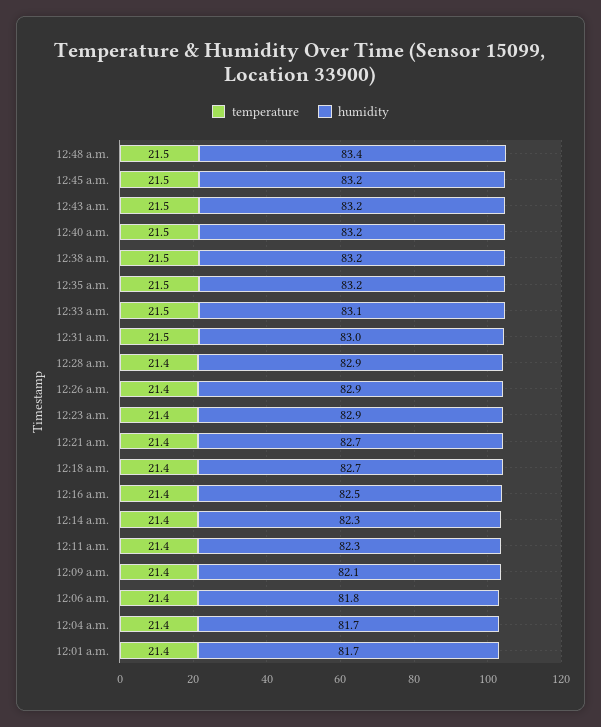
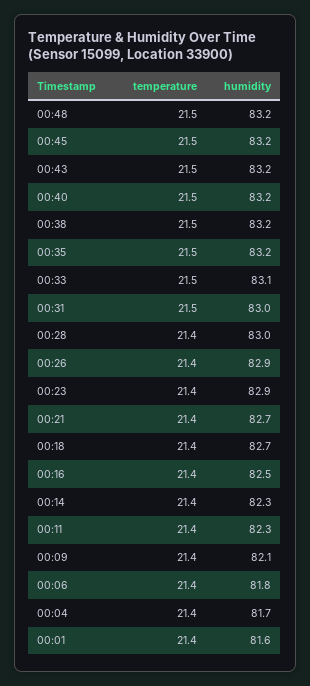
  {
    "temperature": {
      "12:48 a.m.": 21.5,
      "12:45 a.m.": 21.5,
      "12:43 a.m.": 21.5,
      "12:40 a.m.": 21.5,
      "12:38 a.m.": 21.5,
      "12:35 a.m.": 21.5,
      "12:33 a.m.": 21.5,
      "12:31 a.m.": 21.5,
      "12:28 a.m.": 21.4,
      "12:26 a.m.": 21.4,
      "12:23 a.m.": 21.4,
      "12:21 a.m.": 21.4,
      "12:18 a.m.": 21.4,
      "12:16 a.m.": 21.4,
      "12:14 a.m.": 21.4,
      "12:11 a.m.": 21.4,
      "12:09 a.m.": 21.4,
      "12:06 a.m.": 21.4,
      "12:04 a.m.": 21.4,
      "12:01 a.m.": 21.4
    },
    "humidity": {
-     "12:48 a.m.": 83.4,
+     "12:48 a.m.": 83.2,
      "12:45 a.m.": 83.2,
      "12:43 a.m.": 83.2,
      "12:40 a.m.": 83.2,
      "12:38 a.m.": 83.2,
      "12:35 a.m.": 83.2,
      "12:33 a.m.": 83.1,
      "12:31 a.m.": 83,
-     "12:28 a.m.": 82.9,
+     "12:28 a.m.": 83,
      "12:26 a.m.": 82.9,
      "12:23 a.m.": 82.9,
      "12:21 a.m.": 82.7,
      "12:18 a.m.": 82.7,
      "12:16 a.m.": 82.5,
      "12:14 a.m.": 82.3,
      "12:11 a.m.": 82.3,
      "12:09 a.m.": 82.1,
      "12:06 a.m.": 81.8,
      "12:04 a.m.": 81.7,
-     "12:01 a.m.": 81.7
+     "12:01 a.m.": 81.6
    }
  }

